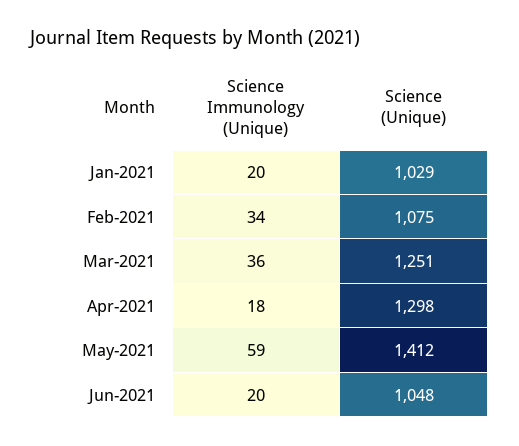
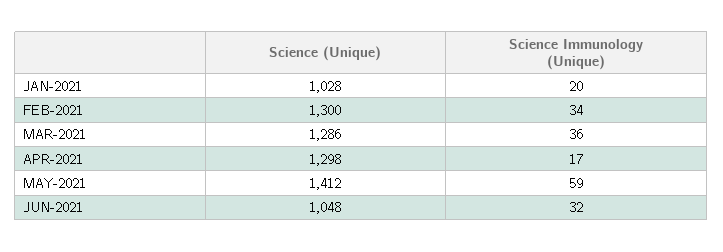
  {
    "Science Immunology (Unique)": {
      "Jan-2021": 20,
      "Feb-2021": 34,
      "Mar-2021": 36,
-     "Apr-2021": 18,
+     "Apr-2021": 17,
      "May-2021": 59,
-     "Jun-2021": 20
+     "Jun-2021": 32
    },
    "Science (Unique)": {
-     "Jan-2021": 1029,
+     "Jan-2021": 1028,
-     "Feb-2021": 1075,
+     "Feb-2021": 1300,
-     "Mar-2021": 1251,
+     "Mar-2021": 1286,
      "Apr-2021": 1298,
      "May-2021": 1412,
      "Jun-2021": 1048
    }
  }

